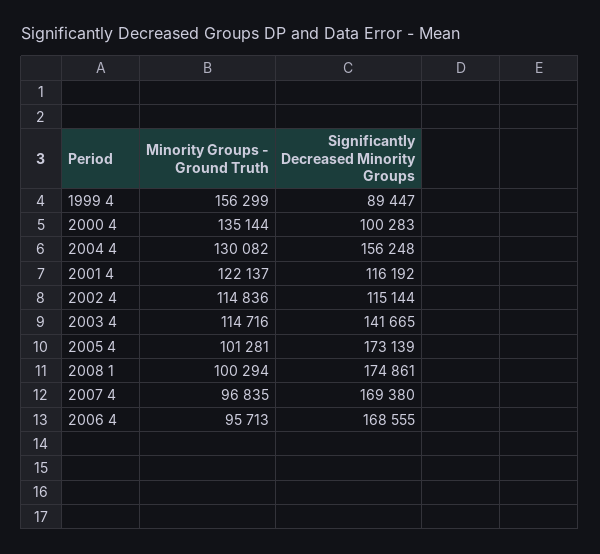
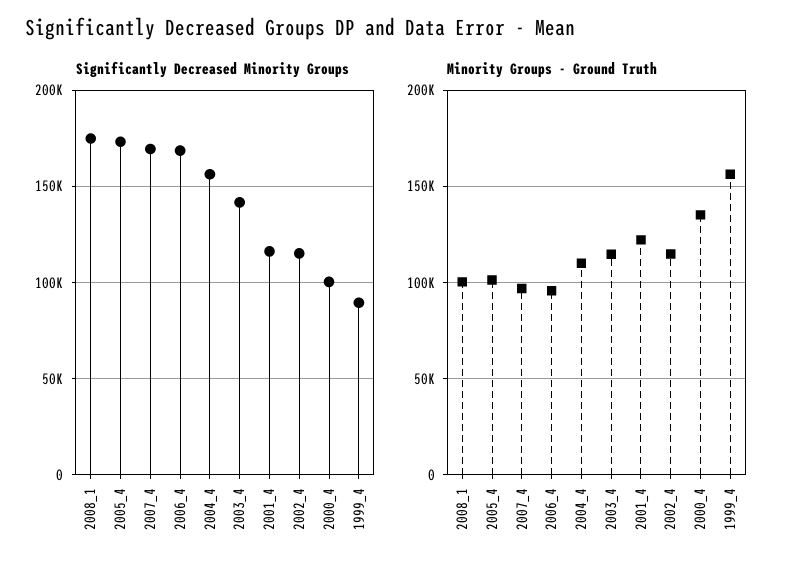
  {
    "Minority Groups - Ground Truth": {
      "1999 4": 156299,
      "2000 4": 135144,
-     "2004 4": 130082,
+     "2004 4": 110000,
      "2001 4": 122137,
      "2002 4": 114836,
      "2003 4": 114716,
      "2005 4": 101281,
      "2008 1": 100294,
      "2007 4": 96835,
      "2006 4": 95713
    },
    "Significantly Decreased Minority Groups": {
      "1999 4": 89447,
      "2000 4": 100283,
      "2004 4": 156248,
      "2001 4": 116192,
      "2002 4": 115144,
      "2003 4": 141665,
      "2005 4": 173139,
      "2008 1": 174861,
      "2007 4": 169380,
      "2006 4": 168555
    }
  }

